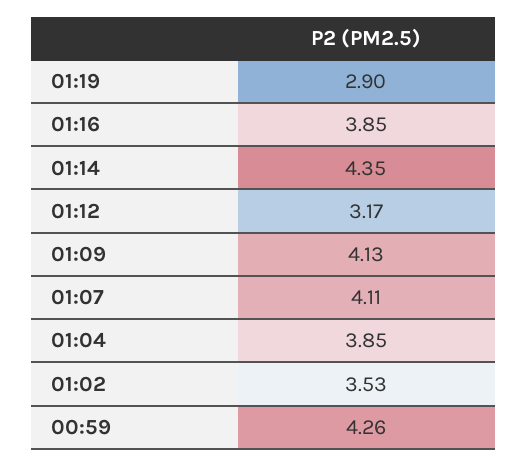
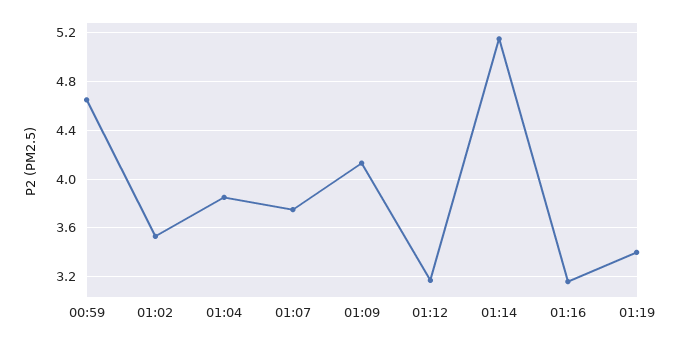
  {
-   "01:19": 2.9,
+   "01:19": 3.4,
-   "01:16": 3.85,
+   "01:16": 3.15,
-   "01:14": 4.35,
+   "01:14": 5.15,
    "01:12": 3.17,
    "01:09": 4.13,
-   "01:07": 4.11,
+   "01:07": 3.75,
    "01:04": 3.85,
    "01:02": 3.53,
-   "00:59": 4.26
+   "00:59": 4.65
  }

